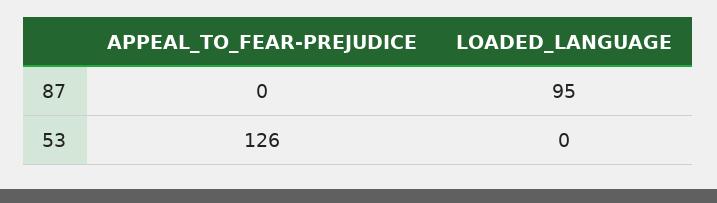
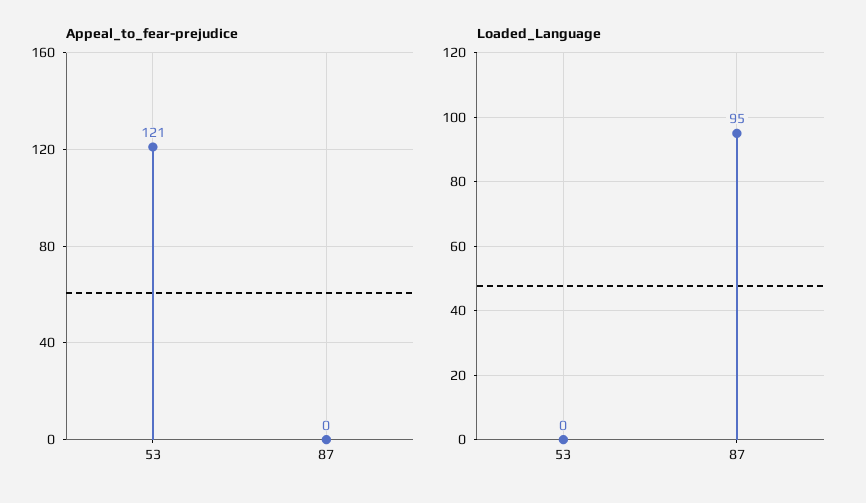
  {
    "APPEAL_TO_FEAR-PREJUDICE": {
      "87": 0,
-     "53": 126
+     "53": 121
    },
    "LOADED_LANGUAGE": {
      "87": 95,
      "53": 0
    }
  }

